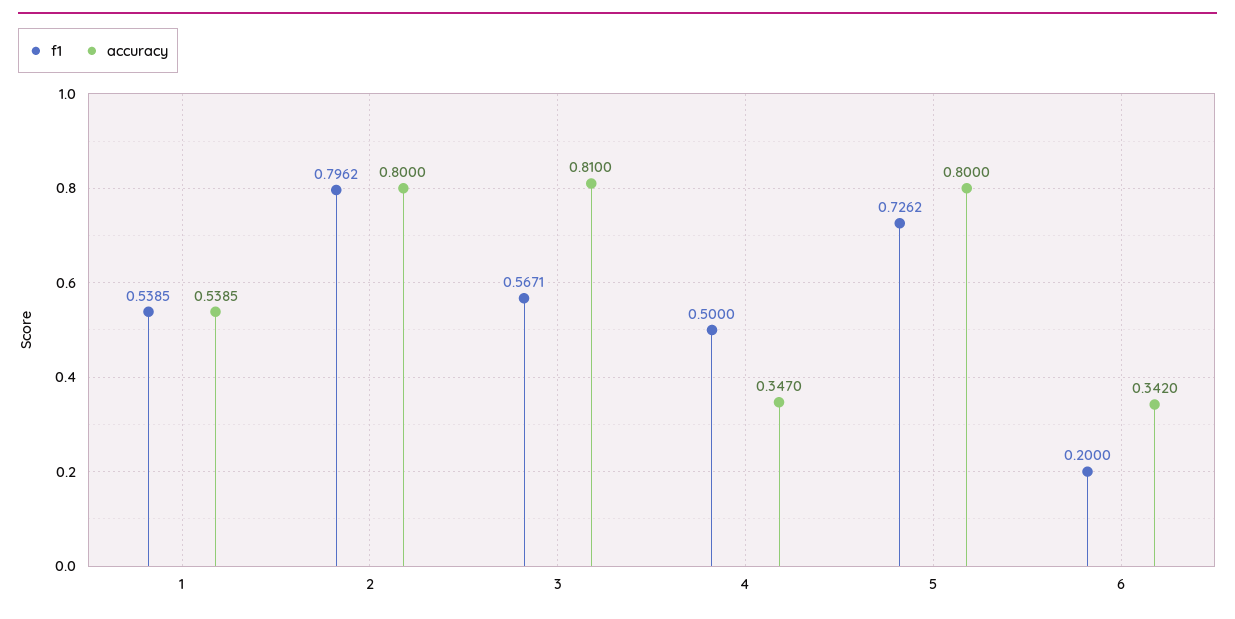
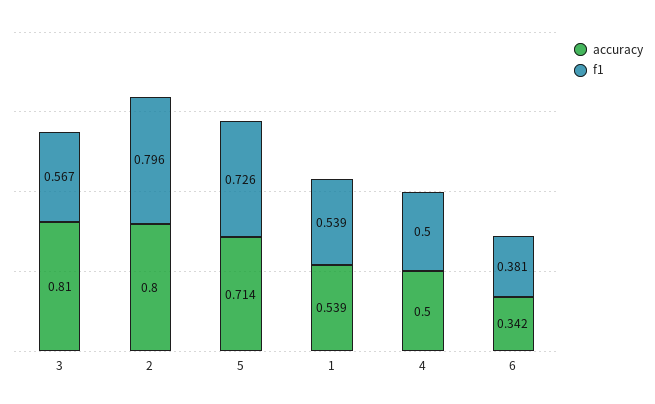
  {
    "f1": {
      "1": 0.5385,
      "2": 0.7962,
      "3": 0.5671,
      "4": 0.5,
      "5": 0.7262,
-     "6": 0.2
+     "6": 0.381
    },
    "accuracy": {
      "1": 0.5385,
      "2": 0.8,
      "3": 0.81,
-     "4": 0.347,
+     "4": 0.5,
-     "5": 0.8,
+     "5": 0.714,
      "6": 0.342
    }
  }

